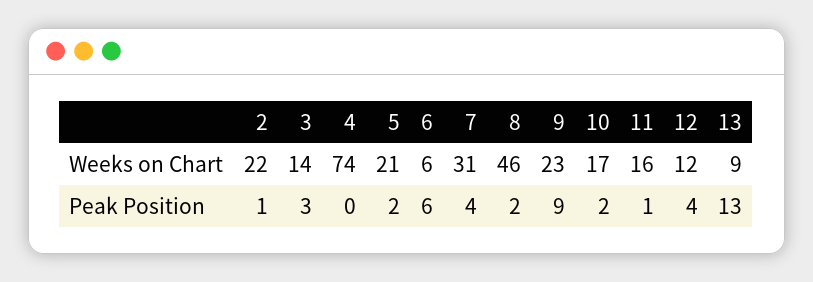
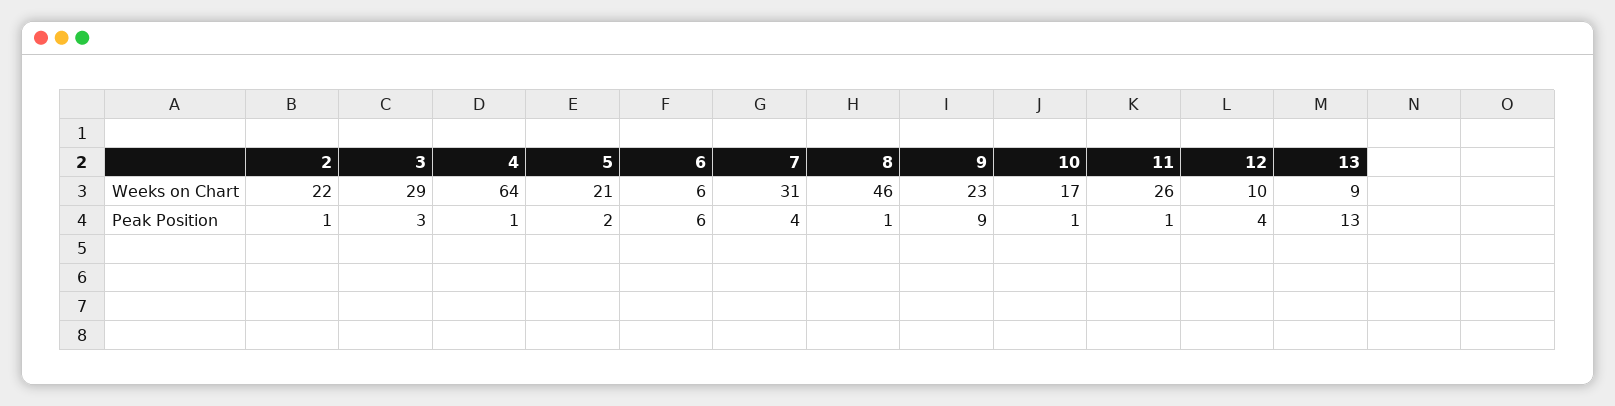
  {
    "2": {
      "Weeks on Chart": 22,
      "Peak Position": 1
    },
    "3": {
-     "Weeks on Chart": 14,
+     "Weeks on Chart": 29,
      "Peak Position": 3
    },
    "4": {
-     "Weeks on Chart": 74,
+     "Weeks on Chart": 64,
-     "Peak Position": 0
+     "Peak Position": 1
    },
    "5": {
      "Weeks on Chart": 21,
      "Peak Position": 2
    },
    "6": {
      "Weeks on Chart": 6,
      "Peak Position": 6
    },
    "7": {
      "Weeks on Chart": 31,
      "Peak Position": 4
    },
    "8": {
      "Weeks on Chart": 46,
-     "Peak Position": 2
+     "Peak Position": 1
    },
    "9": {
      "Weeks on Chart": 23,
      "Peak Position": 9
    },
    "10": {
      "Weeks on Chart": 17,
-     "Peak Position": 2
+     "Peak Position": 1
    },
    "11": {
-     "Weeks on Chart": 16,
+     "Weeks on Chart": 26,
      "Peak Position": 1
    },
    "12": {
-     "Weeks on Chart": 12,
+     "Weeks on Chart": 10,
      "Peak Position": 4
    },
    "13": {
      "Weeks on Chart": 9,
      "Peak Position": 13
    }
  }

